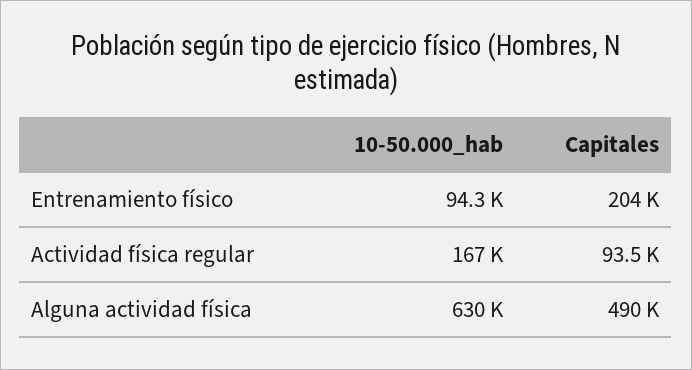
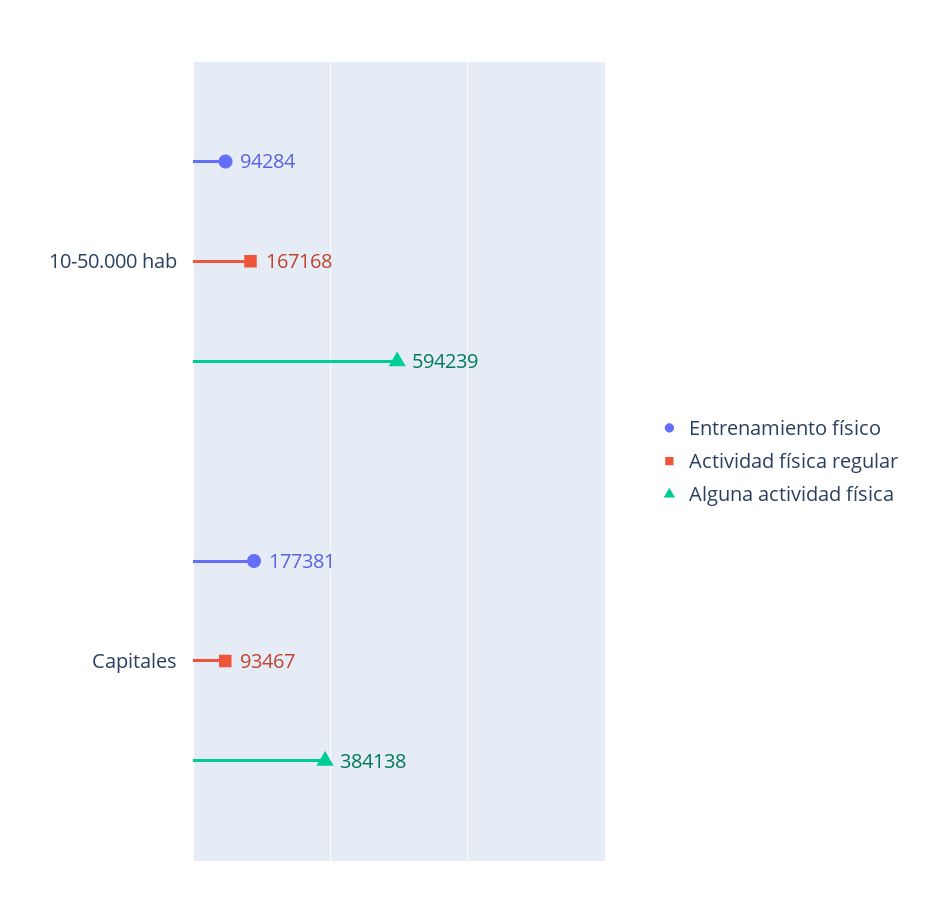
  {
    "Entrenamiento físico": {
      "10-50.000_hab": 94284,
-     "Capitales": 204000
+     "Capitales": 177381
    },
    "Actividad física regular": {
      "10-50.000_hab": 167168,
      "Capitales": 93467
    },
    "Alguna actividad física": {
-     "10-50.000_hab": 630000,
+     "10-50.000_hab": 594239,
-     "Capitales": 490000
+     "Capitales": 384138
    }
  }

